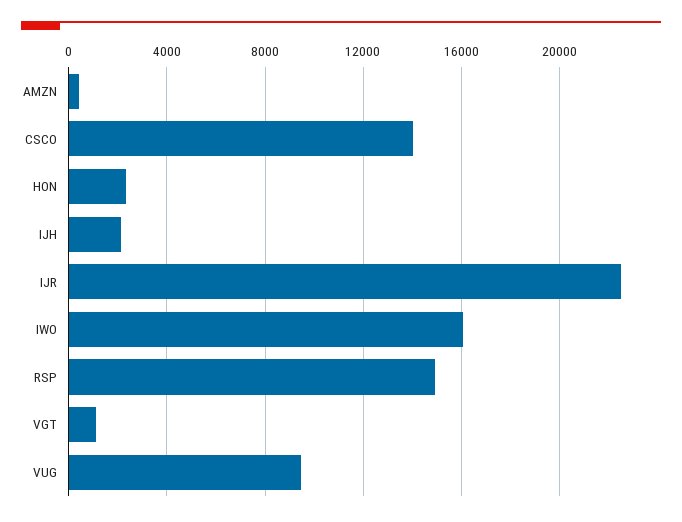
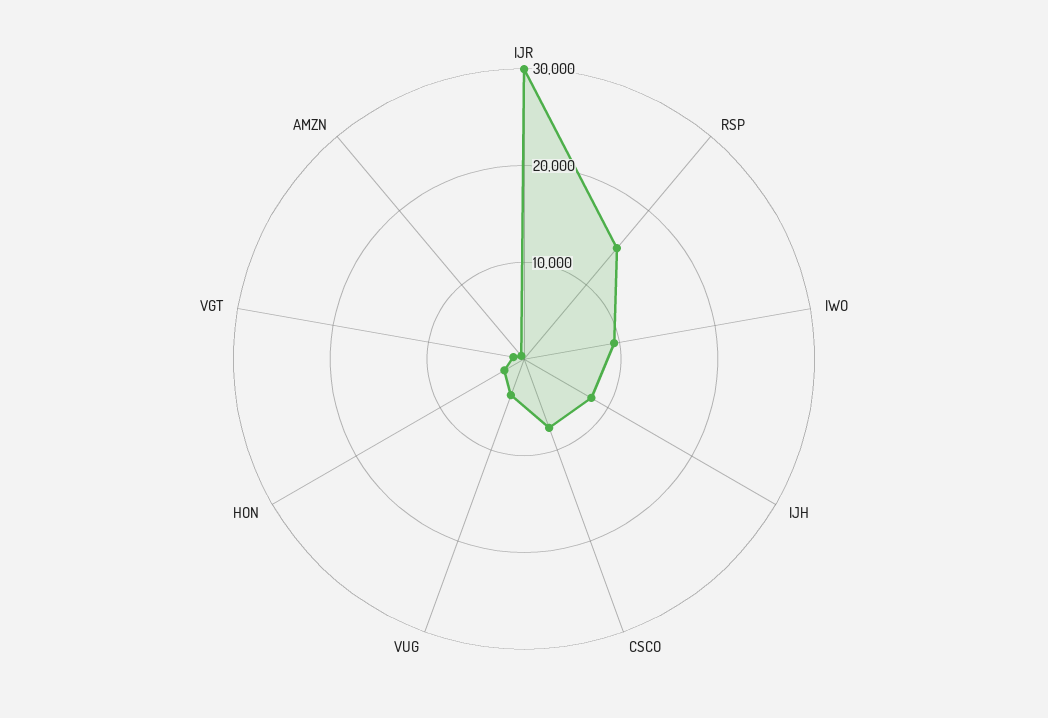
  {
    "AMZN": 500,
-   "CSCO": 14000,
+   "CSCO": 8000,
    "HON": 2500,
-   "IJH": 2000,
+   "IJH": 8000,
-   "IJR": 22500,
+   "IJR": 30000,
-   "IWO": 16000,
+   "IWO": 10000,
    "RSP": 15000,
    "VGT": 1000,
-   "VUG": 9500
+   "VUG": 4000
  }

